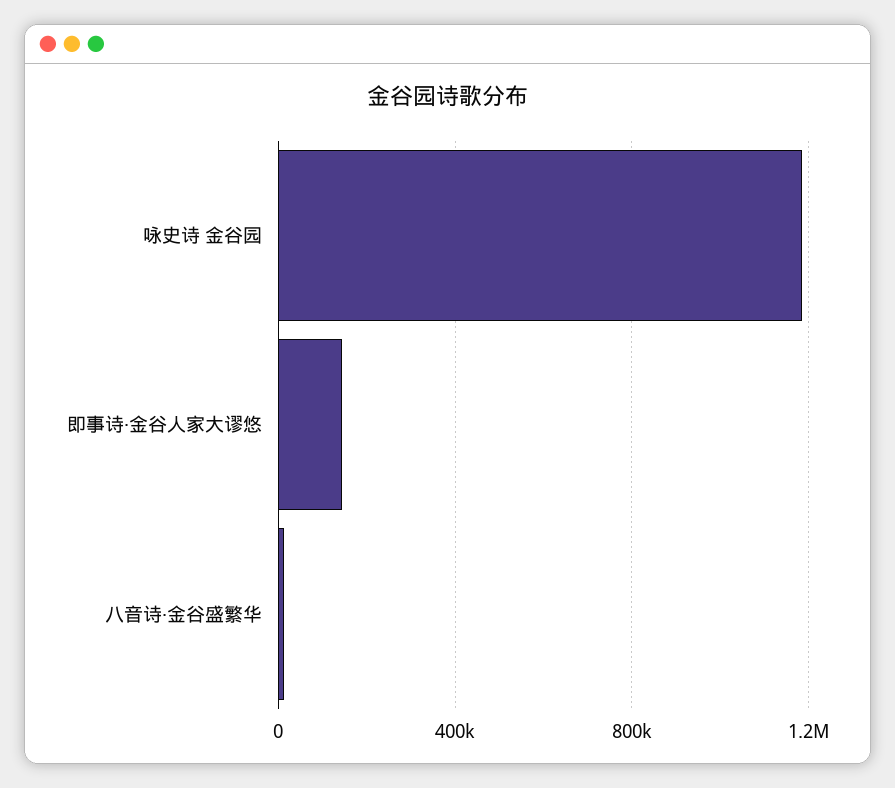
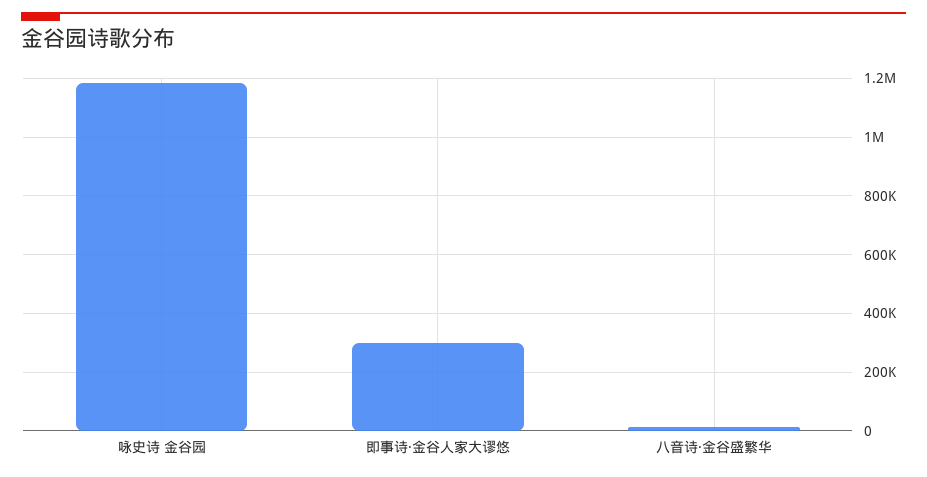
  {
    "咏史诗 金谷园": 1175000,
-   "即事诗·金谷人家大谬悠": 150000,
+   "即事诗·金谷人家大谬悠": 300000,
    "八音诗·金谷盛繁华": 25000
  }

